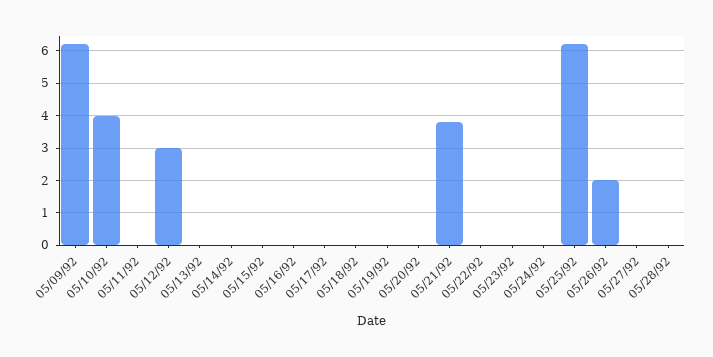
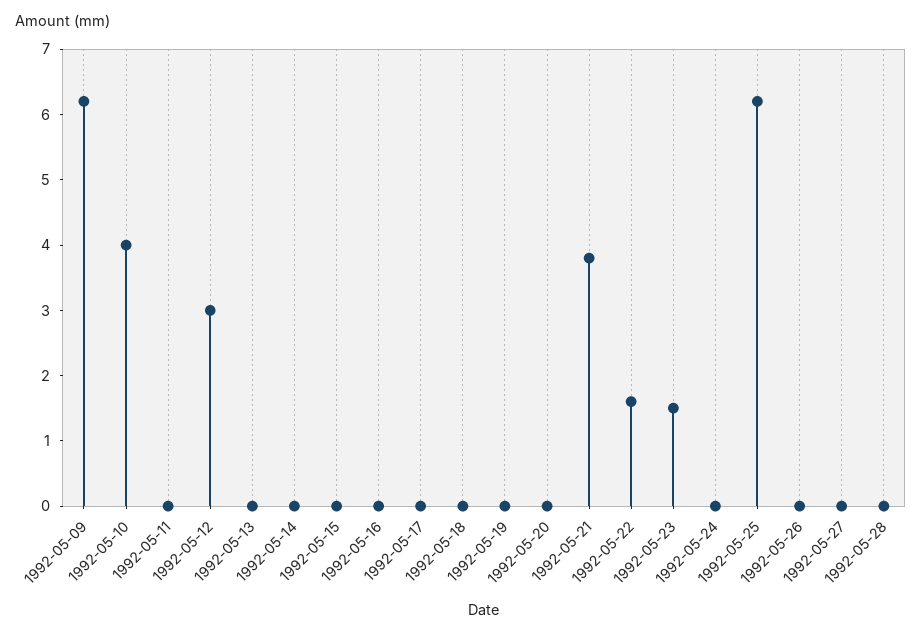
  {
    "05/09/92": 6,
    "05/10/92": 4,
    "05/11/92": 0,
    "05/12/92": 3,
    "05/13/92": 0,
    "05/14/92": 0,
    "05/15/92": 0,
    "05/16/92": 0,
    "05/17/92": 0,
    "05/18/92": 0,
    "05/19/92": 0,
    "05/20/92": 0,
    "05/21/92": 4,
-   "05/22/92": 0,
+   "05/22/92": 1.5,
-   "05/23/92": 0,
+   "05/23/92": 1.5,
    "05/24/92": 0,
    "05/25/92": 6,
-   "05/26/92": 2,
+   "05/26/92": 0,
    "05/27/92": 0,
    "05/28/92": 0
  }

